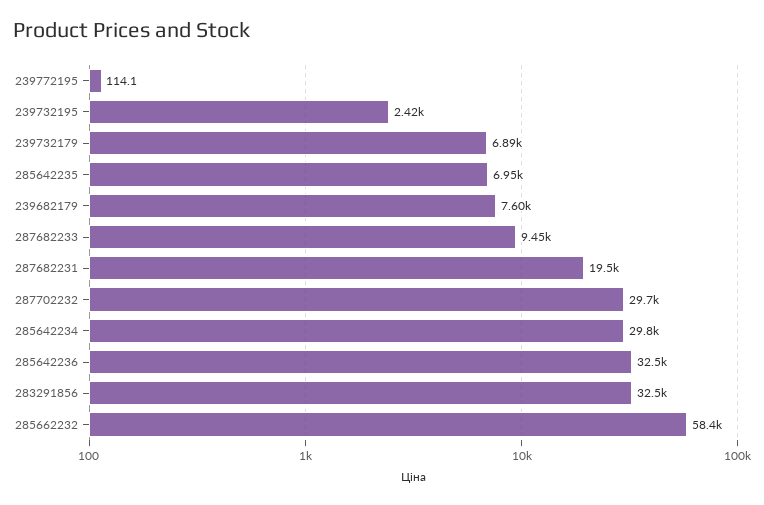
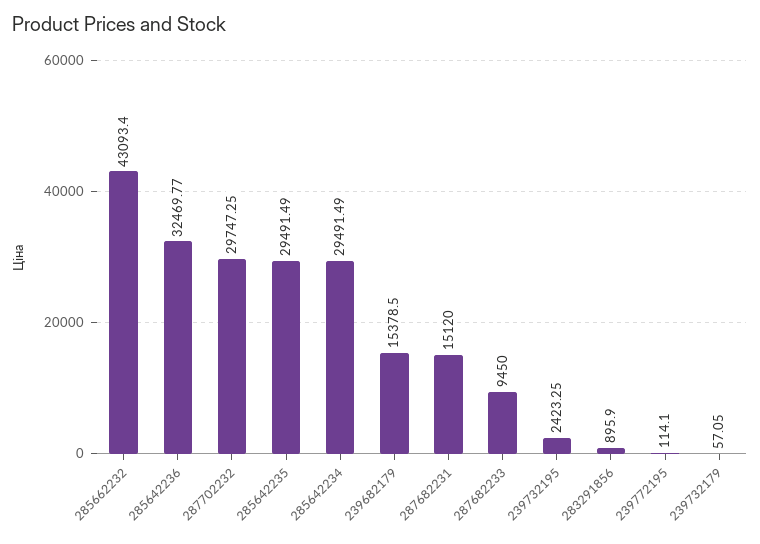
  {
    "239772195": 114.1,
    "239732195": 2423.25,
-   "239732179": 6890,
+   "239732179": 57.05,
-   "285642235": 6950,
+   "285642235": 29491.49,
-   "239682179": 7600,
+   "239682179": 15378.5,
    "287682233": 9450,
-   "287682231": 19500,
+   "287682231": 15120,
    "287702232": 29747.25,
-   "285642234": 29800,
+   "285642234": 29491.49,
    "285642236": 32469.77,
-   "283291856": 32500,
+   "283291856": 895.9,
-   "285662232": 58400
+   "285662232": 43093.4
  }

